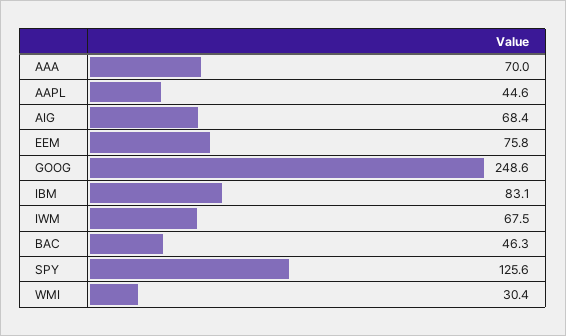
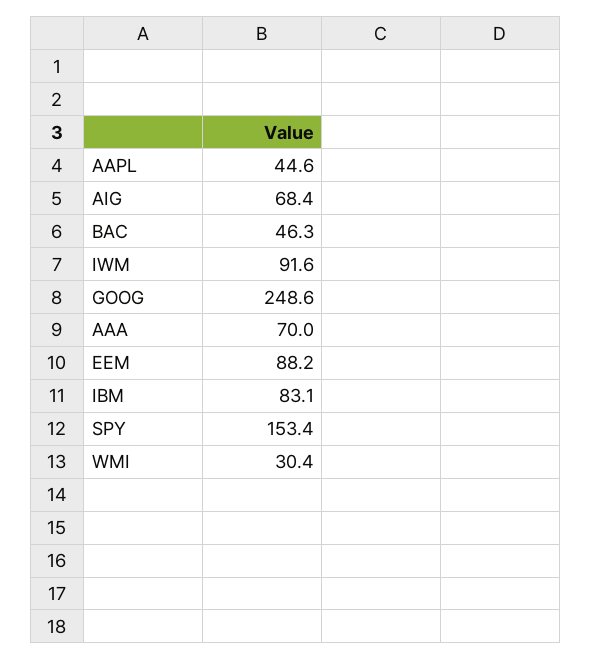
  {
    "AAA": 70,
    "AAPL": 44.6,
    "AIG": 68.4,
-   "EEM": 75.8,
+   "EEM": 88.2,
    "GOOG": 248.6,
    "IBM": 83.1,
-   "IWM": 67.5,
+   "IWM": 91.6,
    "BAC": 46.3,
-   "SPY": 125.6,
+   "SPY": 153.4,
    "WMI": 30.4
  }

